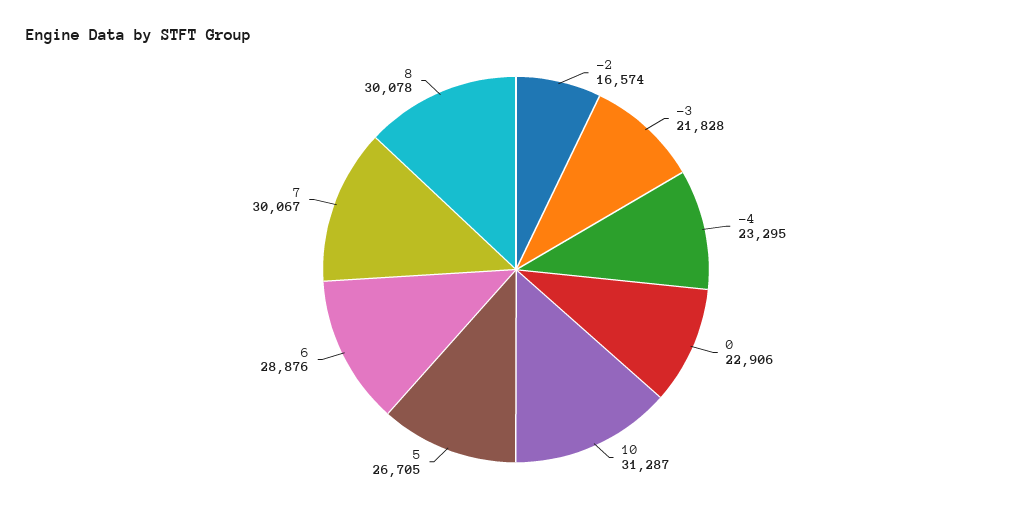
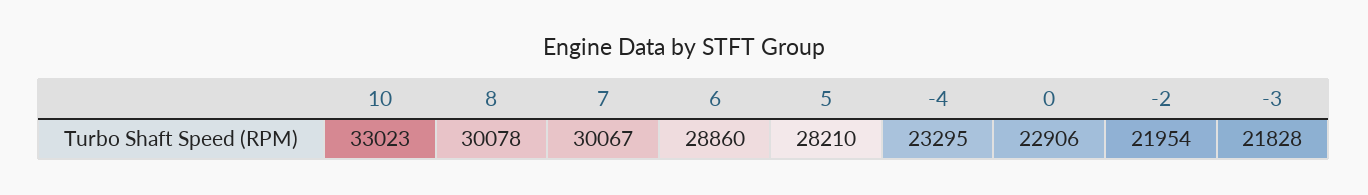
  {
-   "-2": 16574,
+   "-2": 21954,
    "-3": 21828,
    "-4": 23295,
    "0": 22906,
-   "10": 31287,
+   "10": 33023,
-   "5": 26705,
+   "5": 28210,
-   "6": 28876,
+   "6": 28860,
    "7": 30067,
    "8": 30078
  }

